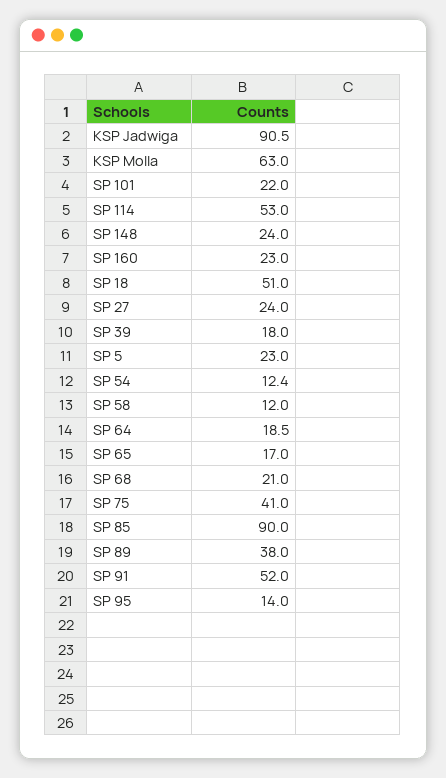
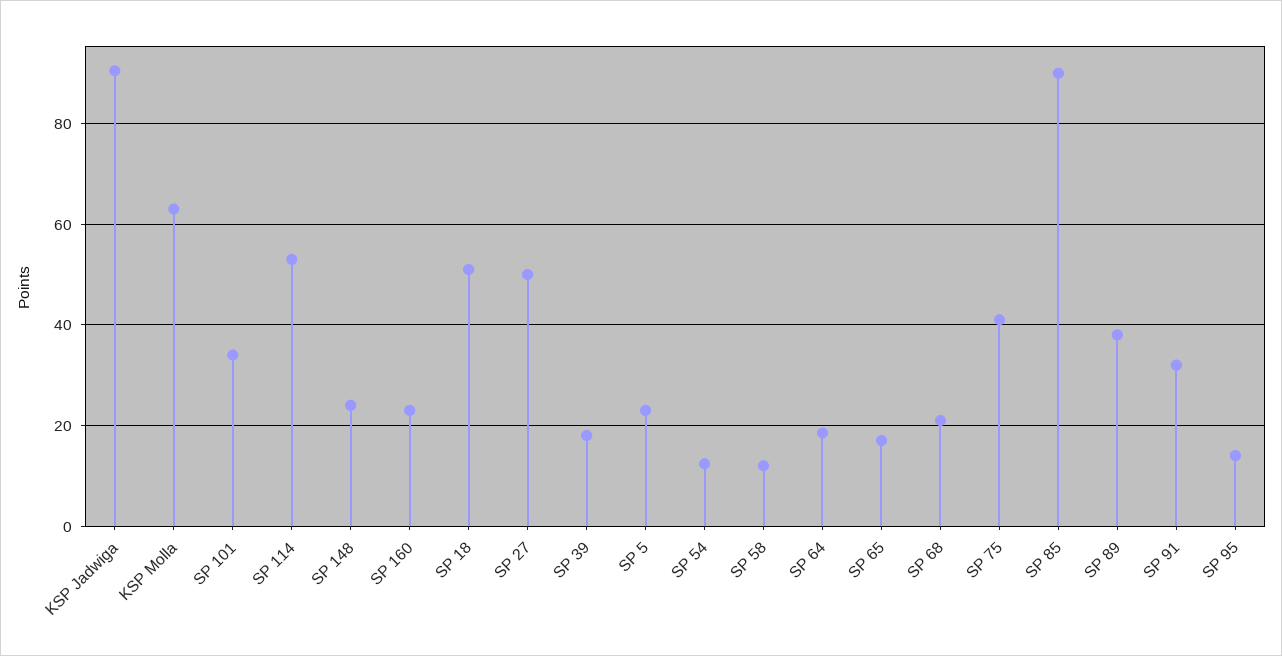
  {
    "KSP Jadwiga": 90.5,
    "KSP Molla": 63,
-   "SP 101": 22,
+   "SP 101": 34,
    "SP 114": 53,
    "SP 148": 24,
    "SP 160": 23,
    "SP 18": 51,
-   "SP 27": 24,
+   "SP 27": 50,
    "SP 39": 18,
    "SP 5": 23,
    "SP 54": 12.4,
    "SP 58": 12,
    "SP 64": 18.5,
    "SP 65": 17,
    "SP 68": 21,
    "SP 75": 41,
    "SP 85": 90,
    "SP 89": 38,
-   "SP 91": 52,
+   "SP 91": 32,
    "SP 95": 14
  }

